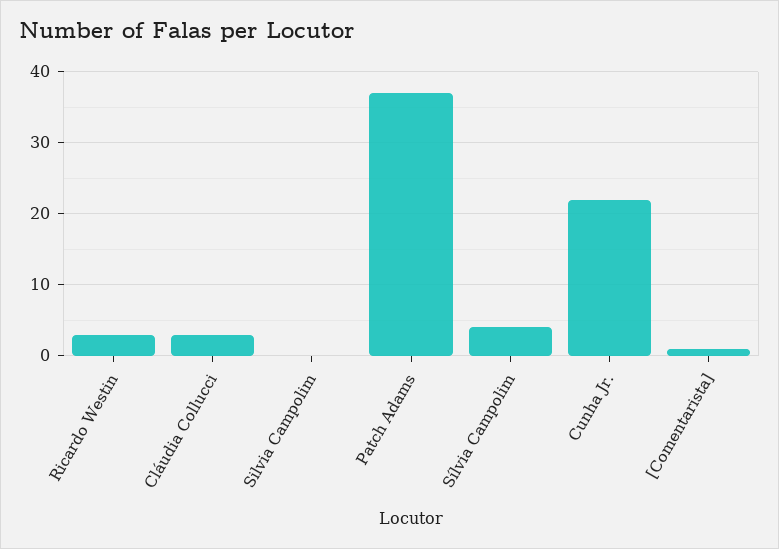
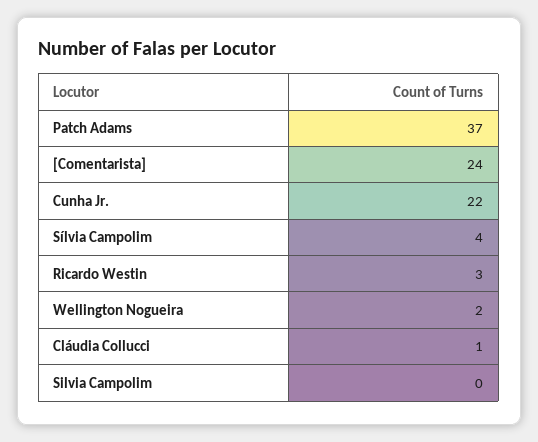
  {
    "Ricardo Westin": 3,
-   "Cláudia Collucci": 3,
+   "Cláudia Collucci": 1,
    "Silvia Campolim": 0,
    "Patch Adams": 37,
    "Sílvia Campolim": 4,
    "Cunha Jr.": 22,
-   "[Comentarista]": 1
+   "[Comentarista]": 24,
+   "Wellington Nogueira": 2
  }

